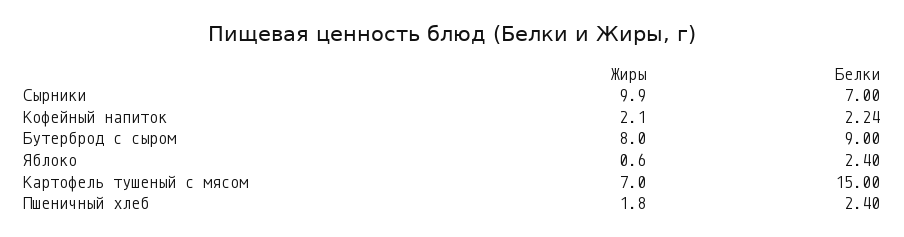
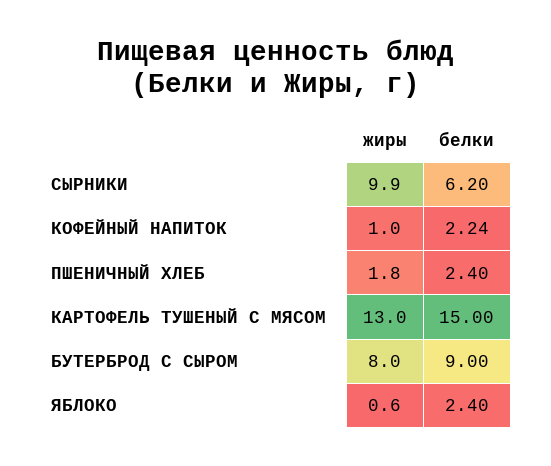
  {
    "Жиры": {
      "Сырники": 9.9,
-     "Кофейный напиток": 2.1,
+     "Кофейный напиток": 1,
      "Бутерброд с сыром": 8,
      "Яблоко": 0.6,
-     "Картофель тушеный с мясом": 7,
+     "Картофель тушеный с мясом": 13,
      "Пшеничный хлеб": 1.8
    },
    "Белки": {
-     "Сырники": 7,
+     "Сырники": 6.2,
      "Кофейный напиток": 2.24,
      "Бутерброд с сыром": 9,
      "Яблоко": 2.4,
      "Картофель тушеный с мясом": 15,
      "Пшеничный хлеб": 2.4
    }
  }

